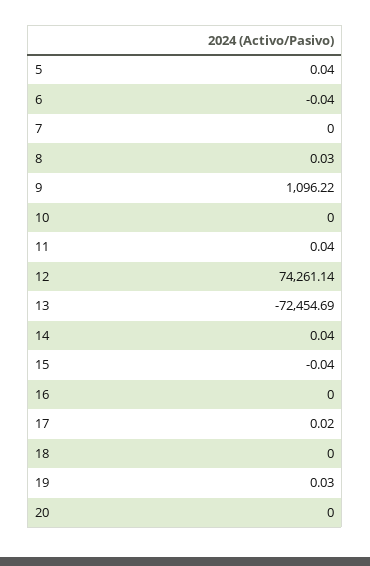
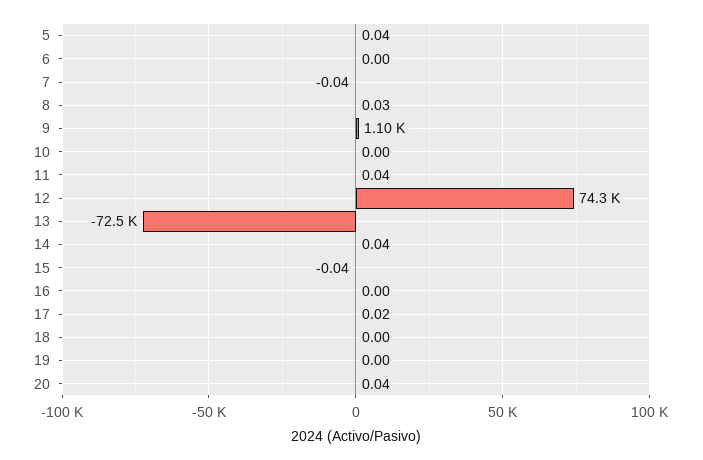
  {
    "5": 0.04,
-   "6": -0.04,
+   "6": 0,
-   "7": 0,
+   "7": -0.04,
    "8": 0.03,
    "9": 1096.22,
    "10": 0,
    "11": 0.04,
    "12": 74261.14,
    "13": -72454.69,
    "14": 0.04,
    "15": -0.04,
    "16": 0,
    "17": 0.02,
    "18": 0,
-   "19": 0.03,
+   "19": 0,
-   "20": 0
+   "20": 0.04
  }

